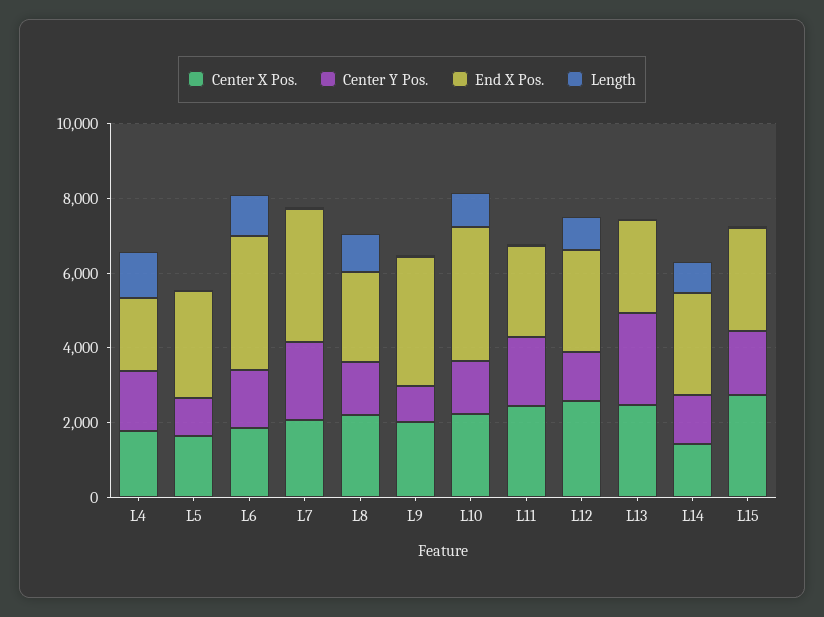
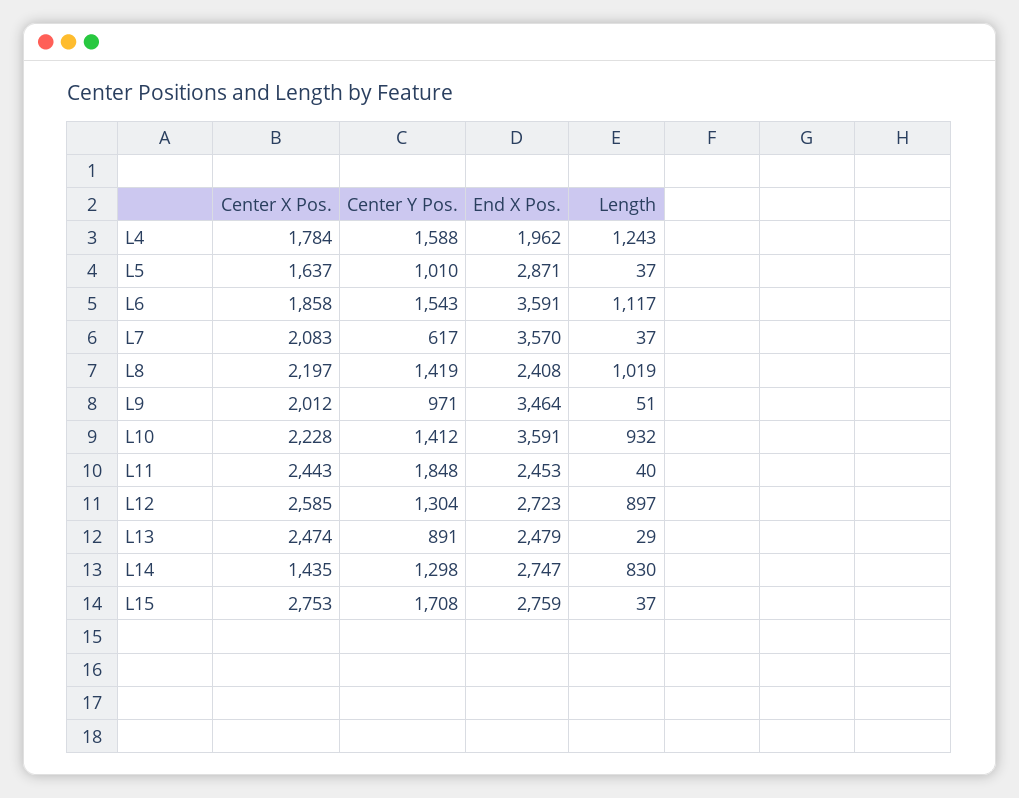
  {
    "Center X Pos.": {
      "L4": 1784,
      "L5": 1637,
      "L6": 1858,
      "L7": 2083,
      "L8": 2197,
      "L9": 2012,
      "L10": 2228,
      "L11": 2443,
      "L12": 2585,
      "L13": 2474,
      "L14": 1435,
      "L15": 2753
    },
    "Center Y Pos.": {
      "L4": 1588,
      "L5": 1010,
      "L6": 1543,
-     "L7": 2000,
+     "L7": 617,
      "L8": 1419,
      "L9": 971,
      "L10": 1412,
      "L11": 1848,
      "L12": 1304,
-     "L13": 2500,
+     "L13": 891,
      "L14": 1298,
      "L15": 1708
    },
    "End X Pos.": {
      "L4": 1962,
      "L5": 2871,
      "L6": 3591,
      "L7": 3570,
      "L8": 2408,
      "L9": 3464,
      "L10": 3591,
      "L11": 2453,
      "L12": 2723,
      "L13": 2479,
      "L14": 2747,
      "L15": 2759
    },
    "Length": {
      "L4": 1243,
      "L5": 37,
      "L6": 1117,
      "L7": 37,
      "L8": 1019,
      "L9": 51,
      "L10": 932,
      "L11": 40,
      "L12": 897,
      "L13": 29,
      "L14": 830,
      "L15": 37
    }
  }

